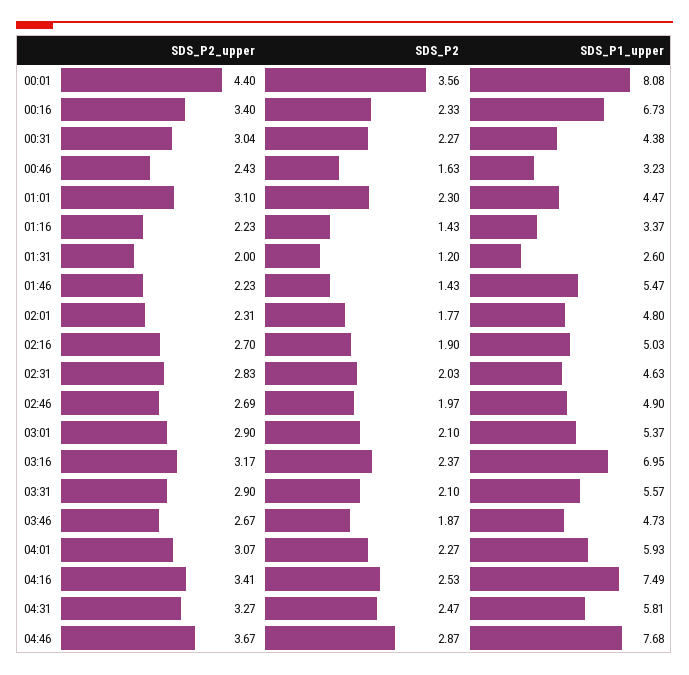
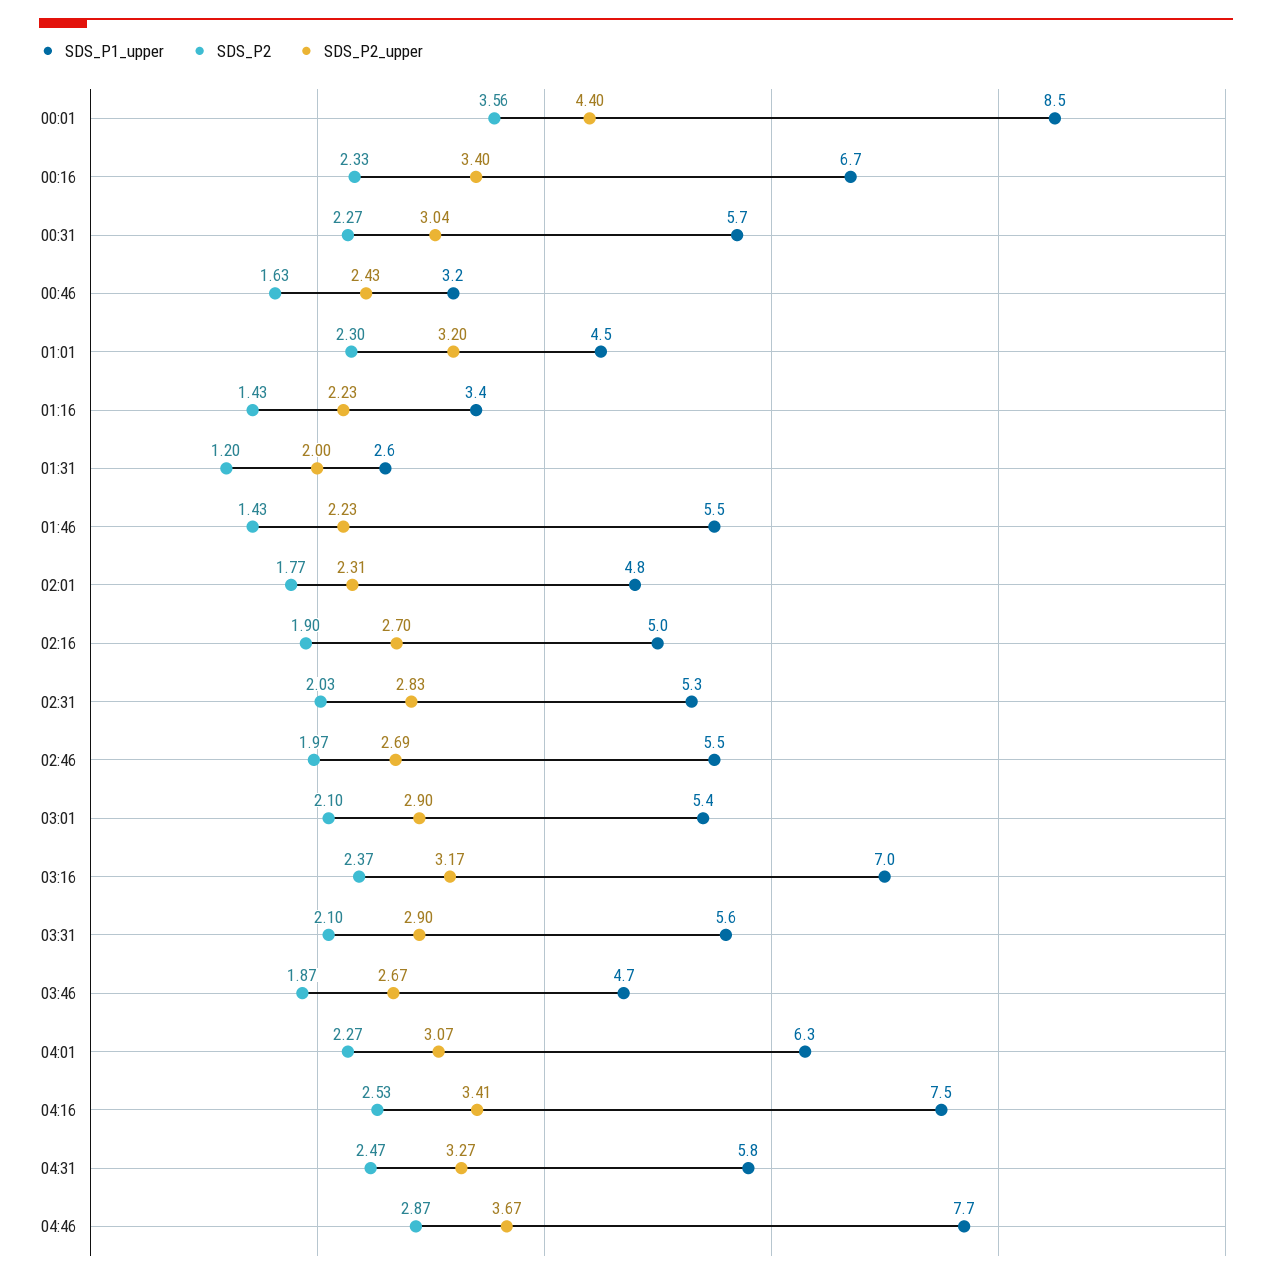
  {
    "SDS_P2_upper": {
      "00:01": 4.4,
      "00:16": 3.4,
      "00:31": 3.04,
      "00:46": 2.43,
-     "01:01": 3.1,
+     "01:01": 3.2,
      "01:16": 2.23,
      "01:31": 2,
      "01:46": 2.23,
      "02:01": 2.31,
      "02:16": 2.7,
      "02:31": 2.83,
      "02:46": 2.69,
      "03:01": 2.9,
      "03:16": 3.17,
      "03:31": 2.9,
      "03:46": 2.67,
      "04:01": 3.07,
      "04:16": 3.41,
      "04:31": 3.27,
      "04:46": 3.67
    },
    "SDS_P2": {
      "00:01": 3.56,
      "00:16": 2.33,
      "00:31": 2.27,
      "00:46": 1.63,
      "01:01": 2.3,
      "01:16": 1.43,
      "01:31": 1.2,
      "01:46": 1.43,
      "02:01": 1.77,
      "02:16": 1.9,
      "02:31": 2.03,
      "02:46": 1.97,
      "03:01": 2.1,
      "03:16": 2.37,
      "03:31": 2.1,
      "03:46": 1.87,
      "04:01": 2.27,
      "04:16": 2.53,
      "04:31": 2.47,
      "04:46": 2.87
    },
    "SDS_P1_upper": {
-     "00:01": 8.08,
+     "00:01": 8.5,
      "00:16": 6.73,
-     "00:31": 4.38,
+     "00:31": 5.7,
      "00:46": 3.23,
      "01:01": 4.47,
      "01:16": 3.37,
      "01:31": 2.6,
      "01:46": 5.47,
      "02:01": 4.8,
      "02:16": 5.03,
-     "02:31": 4.63,
+     "02:31": 5.3,
-     "02:46": 4.9,
+     "02:46": 5.5,
      "03:01": 5.37,
      "03:16": 6.95,
      "03:31": 5.57,
      "03:46": 4.73,
-     "04:01": 5.93,
+     "04:01": 6.3,
      "04:16": 7.49,
      "04:31": 5.81,
      "04:46": 7.68
    }
  }

